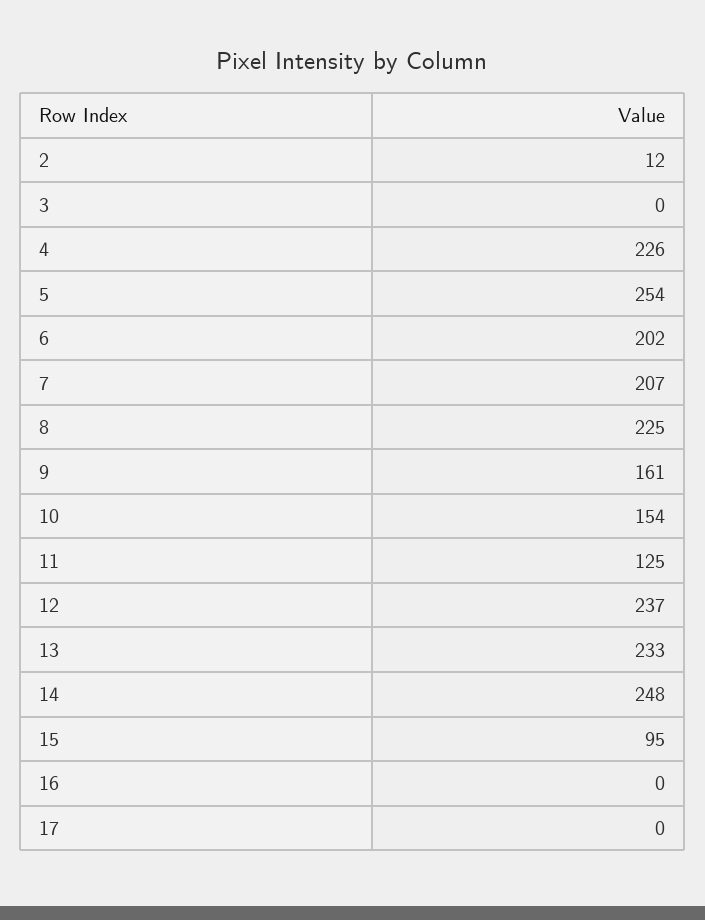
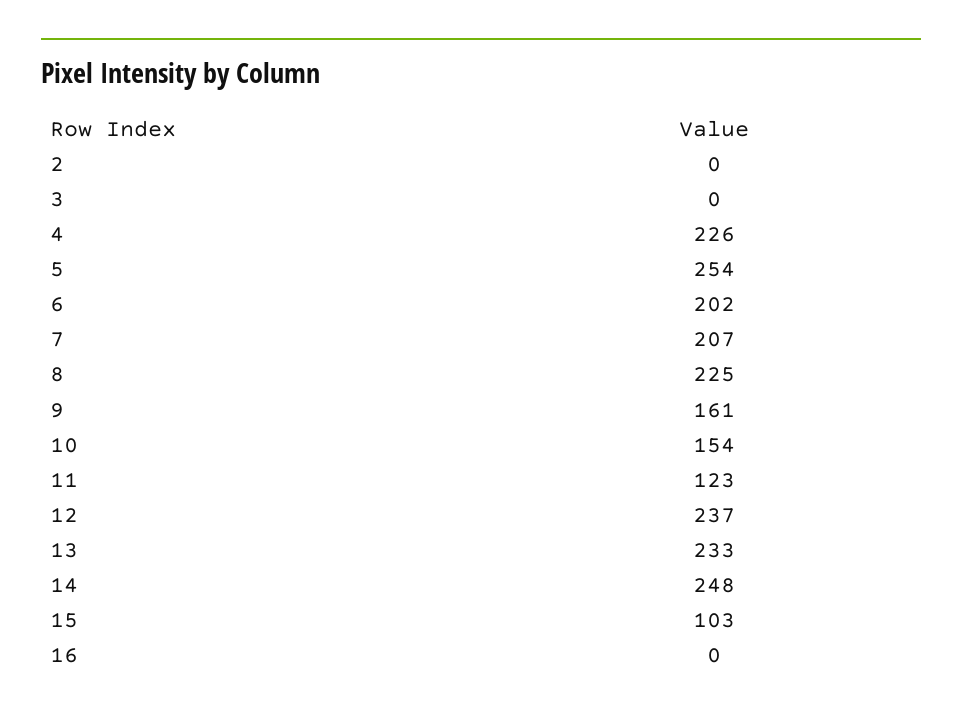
  {
-   "2": 12,
+   "2": 0,
    "3": 0,
    "4": 226,
    "5": 254,
    "6": 202,
    "7": 207,
    "8": 225,
    "9": 161,
    "10": 154,
-   "11": 125,
+   "11": 123,
    "12": 237,
    "13": 233,
    "14": 248,
-   "15": 95,
+   "15": 103,
-   "16": 0,
+   "16": 0
-   "17": 0
  }

